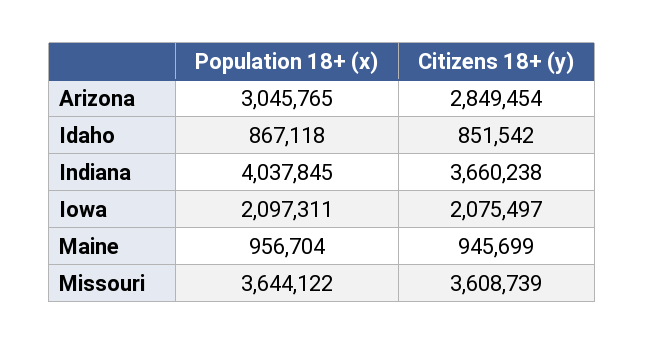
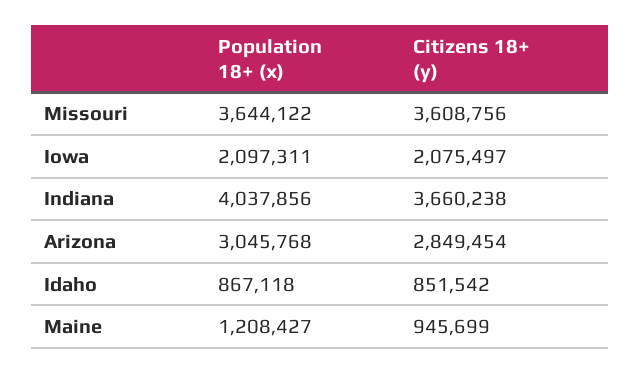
  {
    "Population 18+ (x)": {
-     "Arizona": 3045765,
+     "Arizona": 3045768,
      "Idaho": 867118,
-     "Indiana": 4037845,
+     "Indiana": 4037856,
      "Iowa": 2097311,
-     "Maine": 956704,
+     "Maine": 1208427,
      "Missouri": 3644122
    },
    "Citizens 18+ (y)": {
      "Arizona": 2849454,
      "Idaho": 851542,
      "Indiana": 3660238,
      "Iowa": 2075497,
      "Maine": 945699,
-     "Missouri": 3608739
+     "Missouri": 3608756
    }
  }

